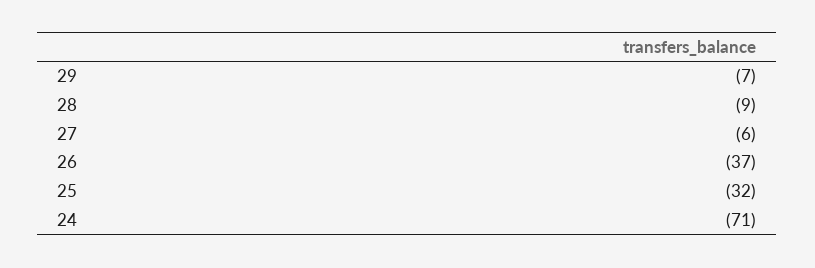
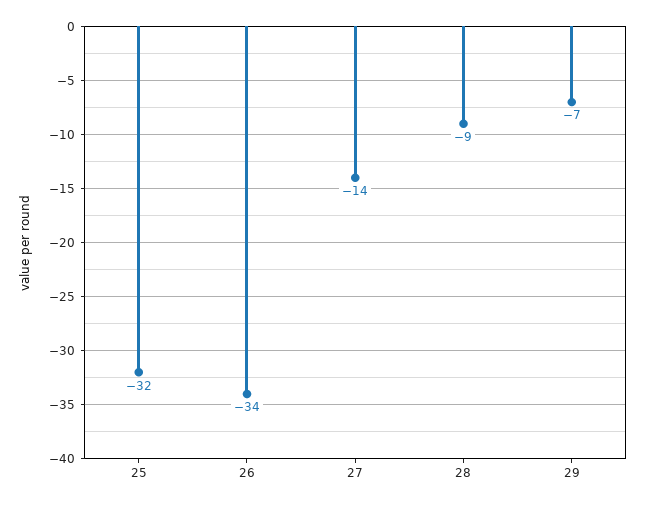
  {
    "29": -7,
    "28": -9,
-   "27": -6,
+   "27": -14,
-   "26": -37,
+   "26": -34,
-   "25": -32,
+   "25": -32
-   "24": -71
  }

